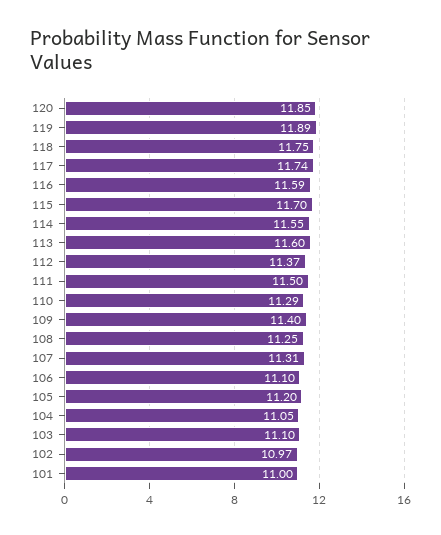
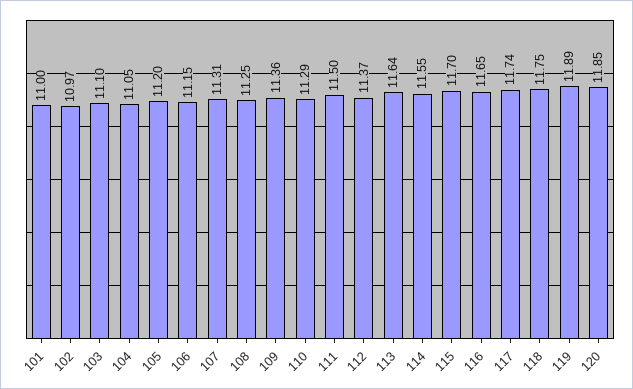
  {
    "120": 11.85,
    "119": 11.89,
    "118": 11.75,
    "117": 11.74,
-   "116": 11.59,
+   "116": 11.65,
    "115": 11.7,
    "114": 11.55,
-   "113": 11.6,
+   "113": 11.64,
    "112": 11.37,
    "111": 11.5,
    "110": 11.29,
-   "109": 11.4,
+   "109": 11.36,
    "108": 11.25,
    "107": 11.31,
-   "106": 11.1,
+   "106": 11.15,
    "105": 11.2,
    "104": 11.05,
    "103": 11.1,
    "102": 10.97,
    "101": 11
  }

